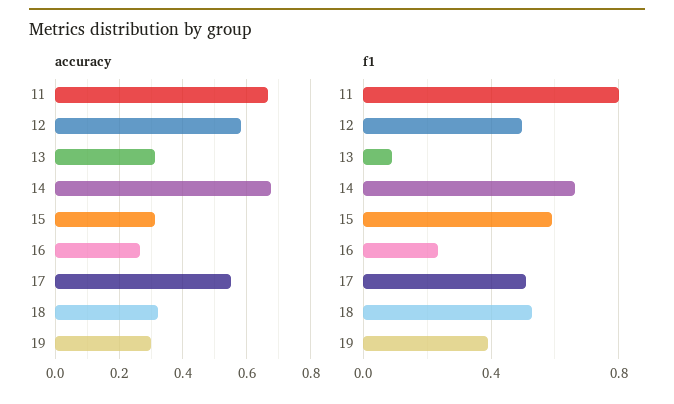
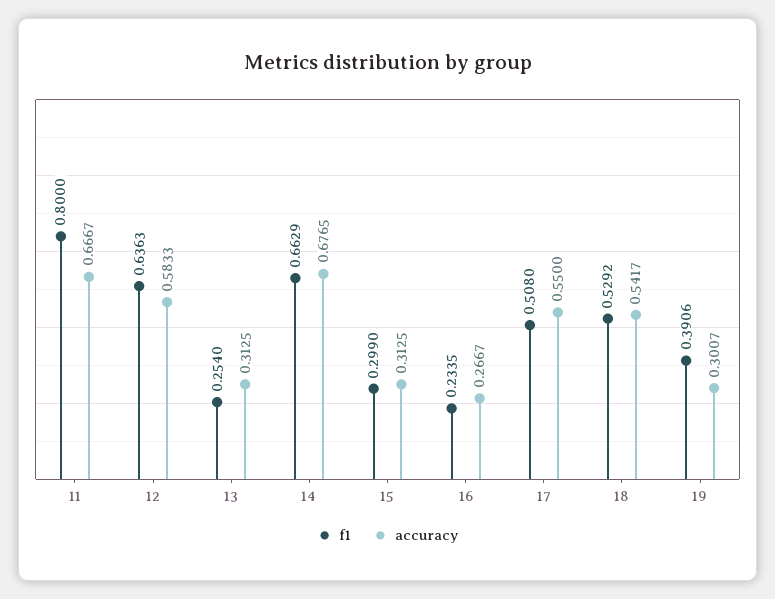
  {
    "accuracy": {
      "11": 0.6667,
      "12": 0.5833,
      "13": 0.3125,
      "14": 0.6765,
      "15": 0.3125,
      "16": 0.2667,
      "17": 0.55,
-     "18": 0.32,
+     "18": 0.5417,
      "19": 0.3007
    },
    "f1": {
      "11": 0.8,
-     "12": 0.5,
+     "12": 0.6363,
-     "13": 0.1,
+     "13": 0.254,
      "14": 0.6629,
-     "15": 0.6,
+     "15": 0.299,
      "16": 0.2335,
      "17": 0.508,
      "18": 0.5292,
      "19": 0.3906
    }
  }

